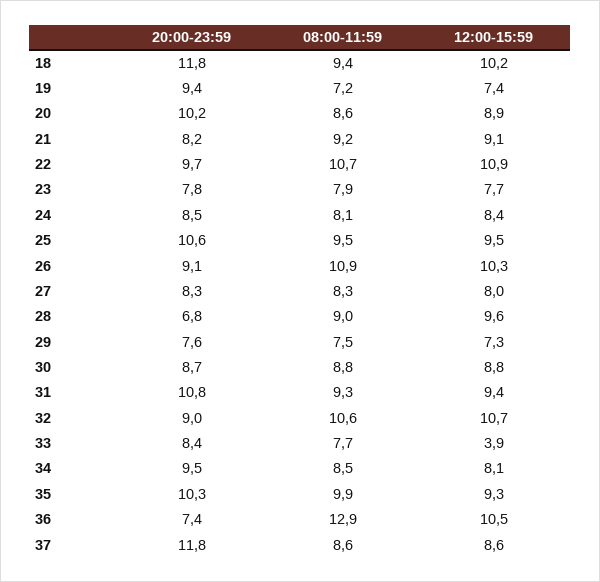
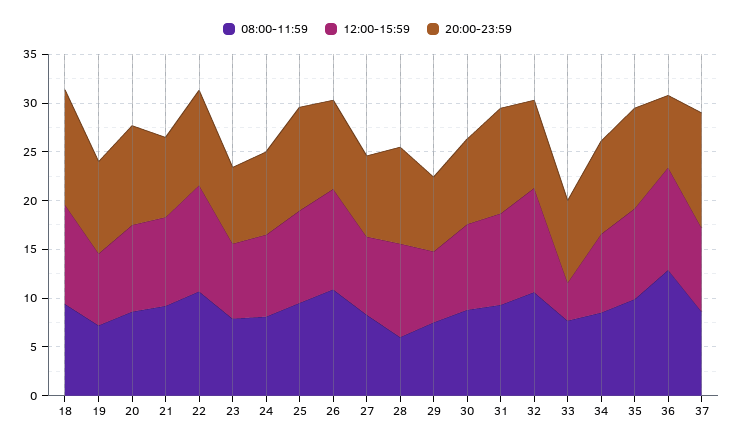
  {
    "20:00-23:59": {
      "18": 11.8,
      "19": 9.4,
      "20": 10.2,
      "21": 8.2,
      "22": 9.7,
      "23": 7.8,
      "24": 8.5,
      "25": 10.6,
      "26": 9.1,
      "27": 8.3,
-     "28": 6.8,
+     "28": 10,
      "29": 7.6,
      "30": 8.7,
      "31": 10.8,
      "32": 9,
      "33": 8.4,
      "34": 9.5,
      "35": 10.3,
      "36": 7.4,
      "37": 11.8
    },
    "08:00-11:59": {
      "18": 9.4,
      "19": 7.2,
      "20": 8.6,
      "21": 9.2,
      "22": 10.7,
      "23": 7.9,
      "24": 8.1,
      "25": 9.5,
      "26": 10.9,
      "27": 8.3,
-     "28": 9,
+     "28": 6,
      "29": 7.5,
      "30": 8.8,
      "31": 9.3,
      "32": 10.6,
      "33": 7.7,
      "34": 8.5,
      "35": 9.9,
      "36": 12.9,
      "37": 8.6
    },
    "12:00-15:59": {
      "18": 10.2,
      "19": 7.4,
      "20": 8.9,
      "21": 9.1,
      "22": 10.9,
      "23": 7.7,
      "24": 8.4,
      "25": 9.5,
      "26": 10.3,
      "27": 8,
      "28": 9.6,
      "29": 7.3,
      "30": 8.8,
      "31": 9.4,
      "32": 10.7,
      "33": 3.9,
      "34": 8.1,
      "35": 9.3,
      "36": 10.5,
      "37": 8.6
    }
  }

